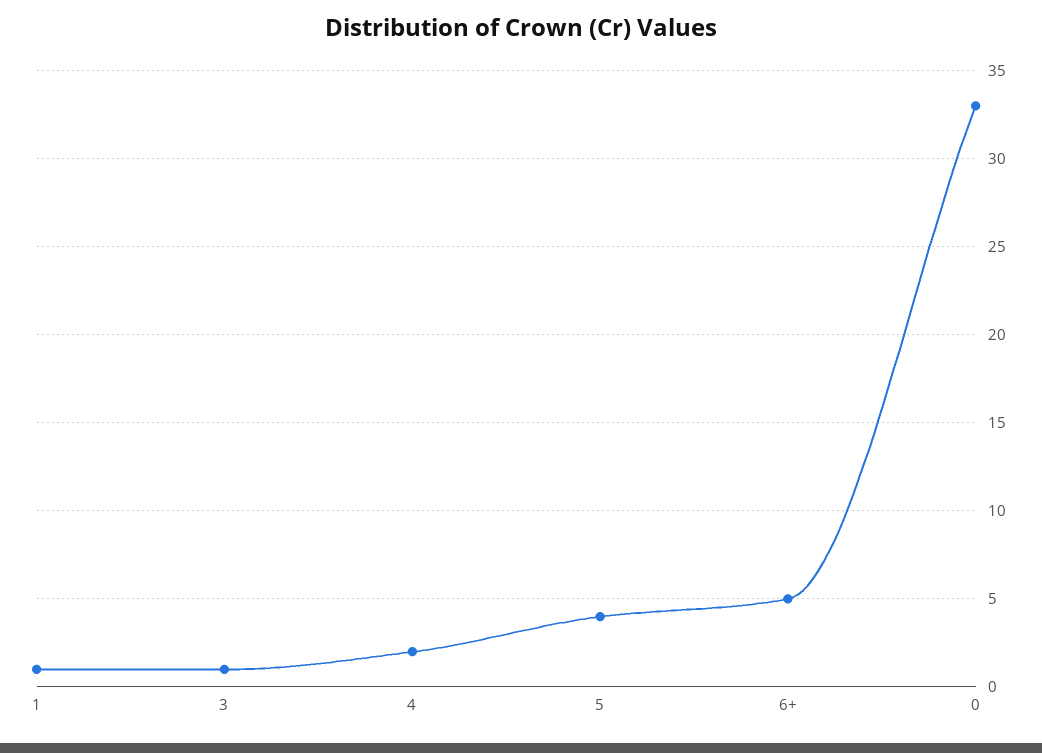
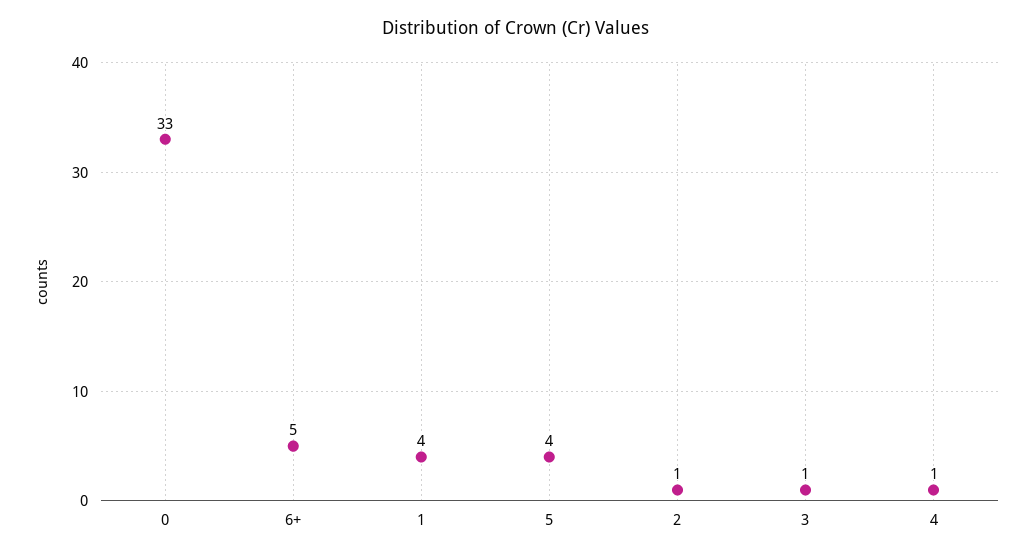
  {
-   "1": 1,
+   "1": 4,
    "3": 1,
-   "4": 2,
+   "4": 1,
    "5": 4,
    "6+": 5,
-   "0": 33
+   "0": 33,
+   "2": 1
  }

